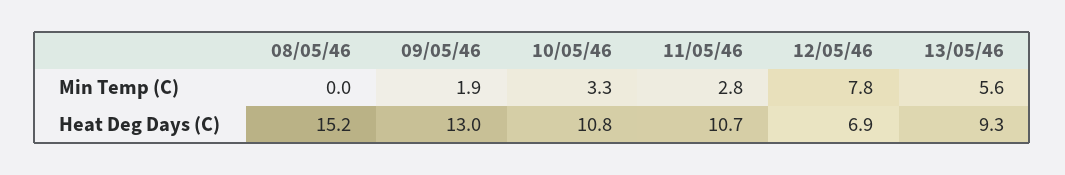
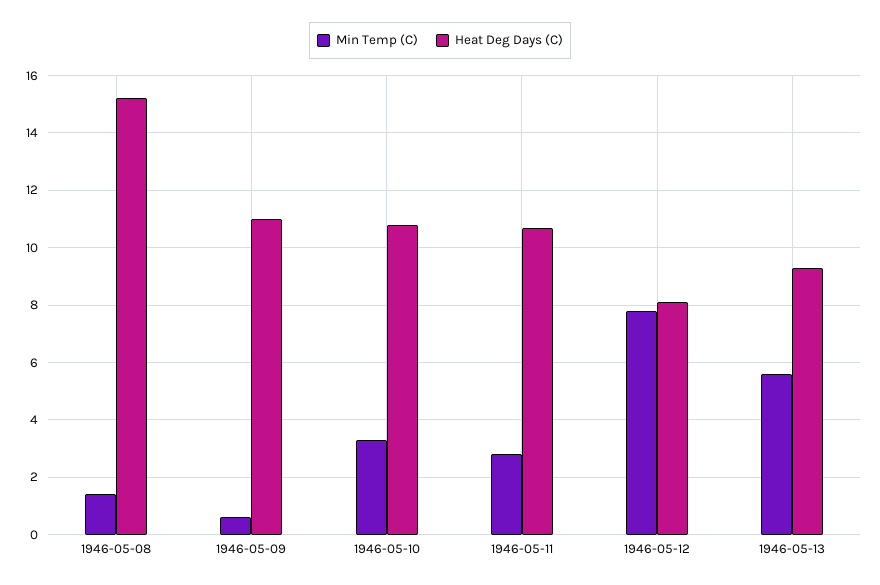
  {
    "Min Temp (C)": {
-     "08/05/46": 0,
+     "08/05/46": 1.5,
-     "09/05/46": 1.9,
+     "09/05/46": 0.5,
      "10/05/46": 3.3,
      "11/05/46": 2.8,
      "12/05/46": 7.8,
      "13/05/46": 5.6
    },
    "Heat Deg Days (C)": {
      "08/05/46": 15.2,
-     "09/05/46": 13,
+     "09/05/46": 11,
      "10/05/46": 10.8,
      "11/05/46": 10.7,
-     "12/05/46": 6.9,
+     "12/05/46": 8,
      "13/05/46": 9.3
    }
  }

